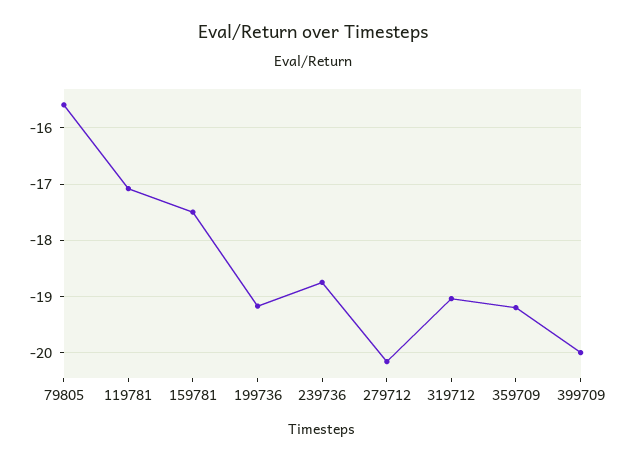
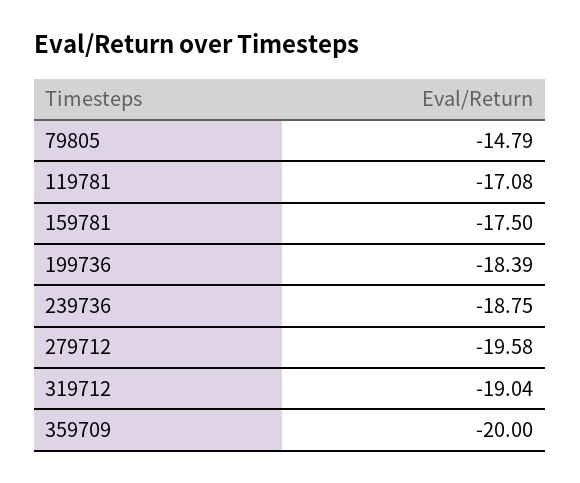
  {
-   "79805": -15.6,
+   "79805": -14.79,
    "119781": -17.08,
    "159781": -17.5,
-   "199736": -19.2,
+   "199736": -18.39,
    "239736": -18.75,
-   "279712": -20.2,
+   "279712": -19.58,
    "319712": -19.04,
-   "359709": -19.2,
+   "359709": -20
-   "399709": -20
  }

